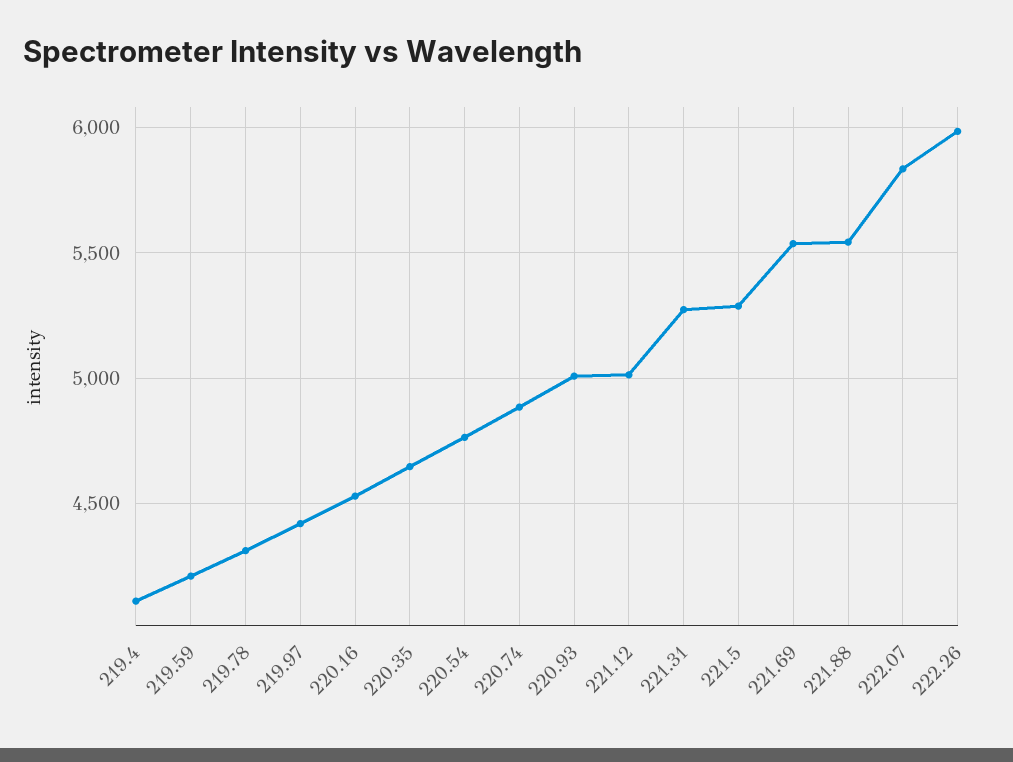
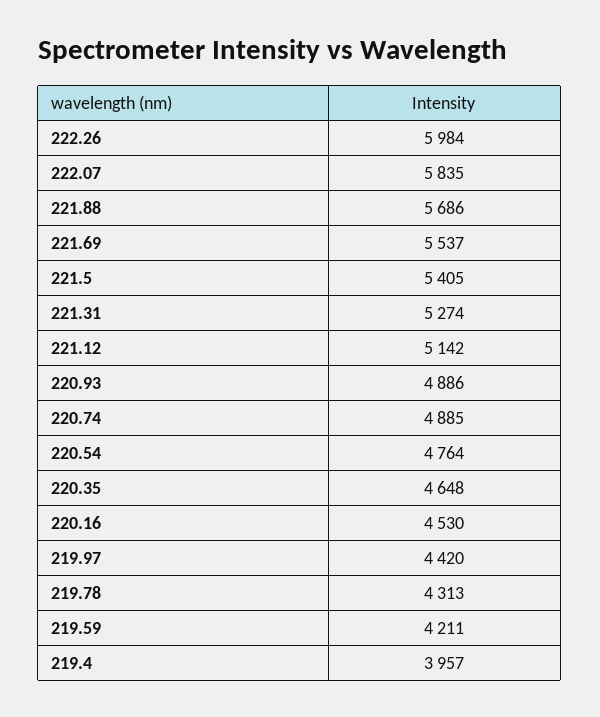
  {
-   "219.4": 4100,
+   "219.4": 3957,
    "219.59": 4211,
    "219.78": 4313,
    "219.97": 4420,
    "220.16": 4530,
    "220.35": 4648,
    "220.54": 4764,
    "220.74": 4885,
-   "220.93": 5000,
+   "220.93": 4886,
-   "221.12": 5000,
+   "221.12": 5142,
    "221.31": 5274,
-   "221.5": 5300,
+   "221.5": 5405,
    "221.69": 5537,
-   "221.88": 5550,
+   "221.88": 5686,
    "222.07": 5835,
    "222.26": 5984
  }

